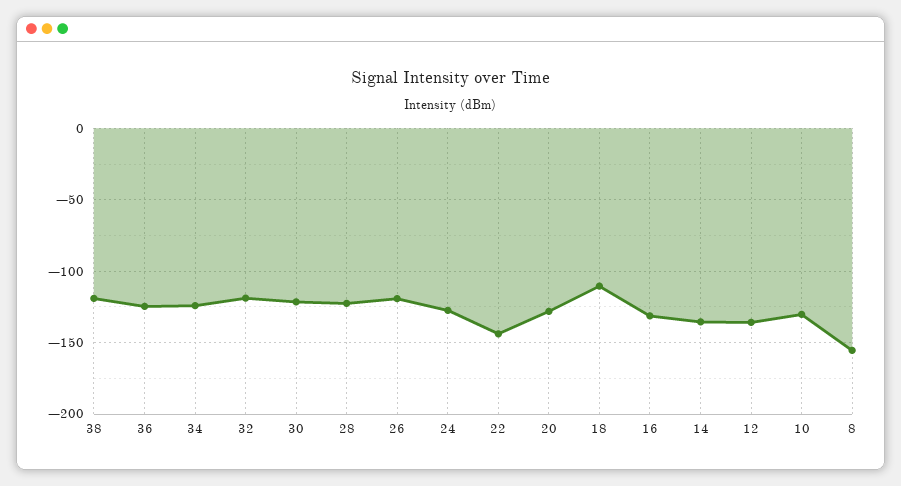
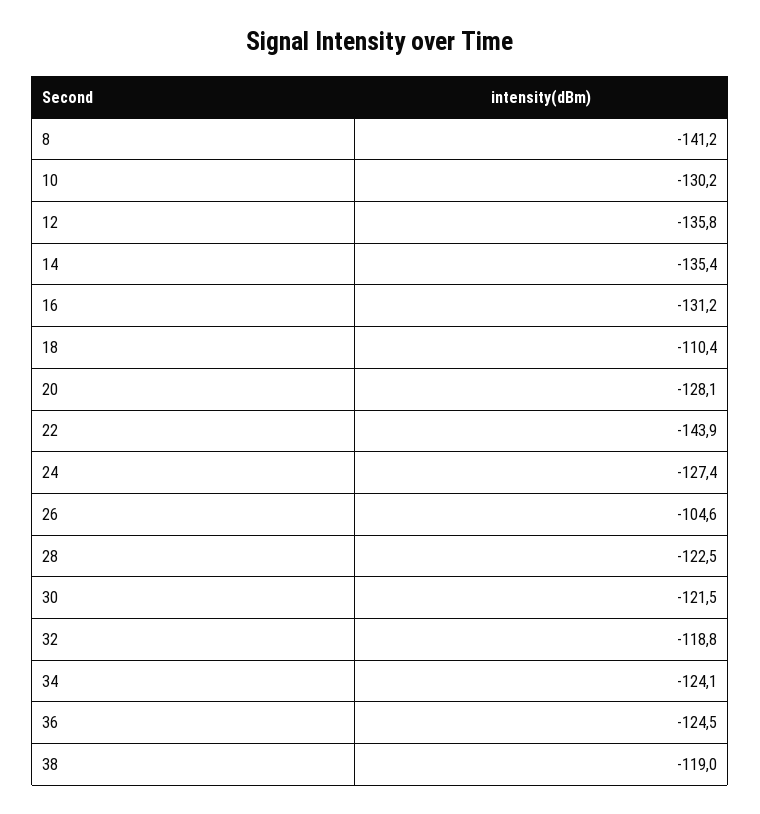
  {
    "38": -119,
    "36": -124.5,
    "34": -124.1,
    "32": -118.8,
    "30": -121.5,
    "28": -122.5,
-   "26": -120,
+   "26": -104.6,
    "24": -127.4,
    "22": -143.9,
    "20": -128.1,
    "18": -110.4,
    "16": -131.2,
    "14": -135.4,
    "12": -135.8,
    "10": -130.2,
-   "8": -155
+   "8": -141.2
  }

